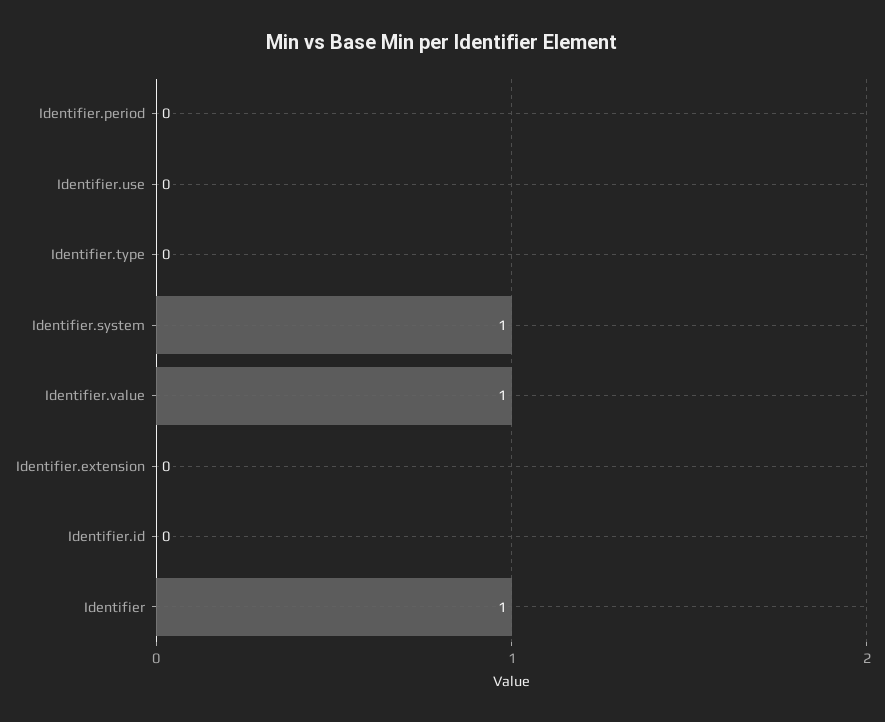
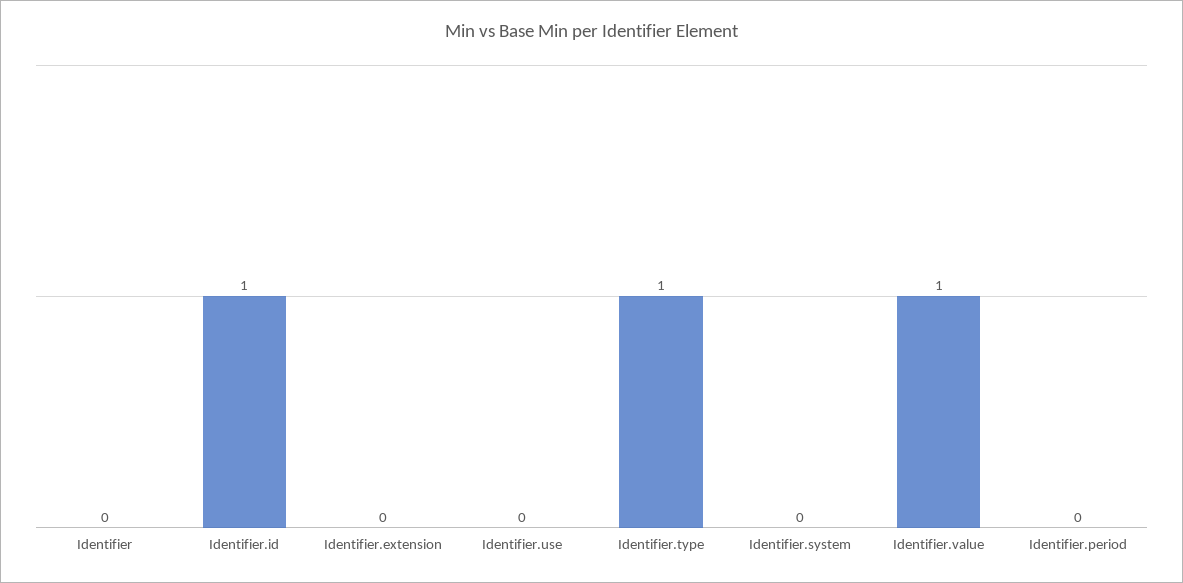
  {
    "Identifier.period": 0,
    "Identifier.use": 0,
-   "Identifier.type": 0,
+   "Identifier.type": 1,
-   "Identifier.system": 1,
+   "Identifier.system": 0,
    "Identifier.value": 1,
    "Identifier.extension": 0,
-   "Identifier.id": 0,
+   "Identifier.id": 1,
-   "Identifier": 1
+   "Identifier": 0
  }

